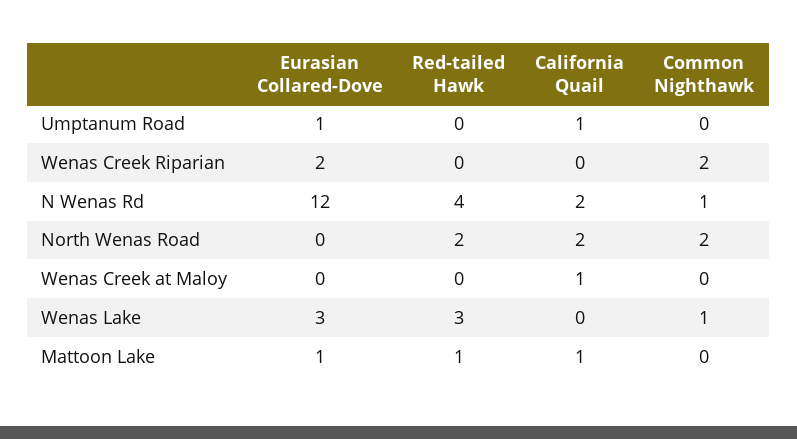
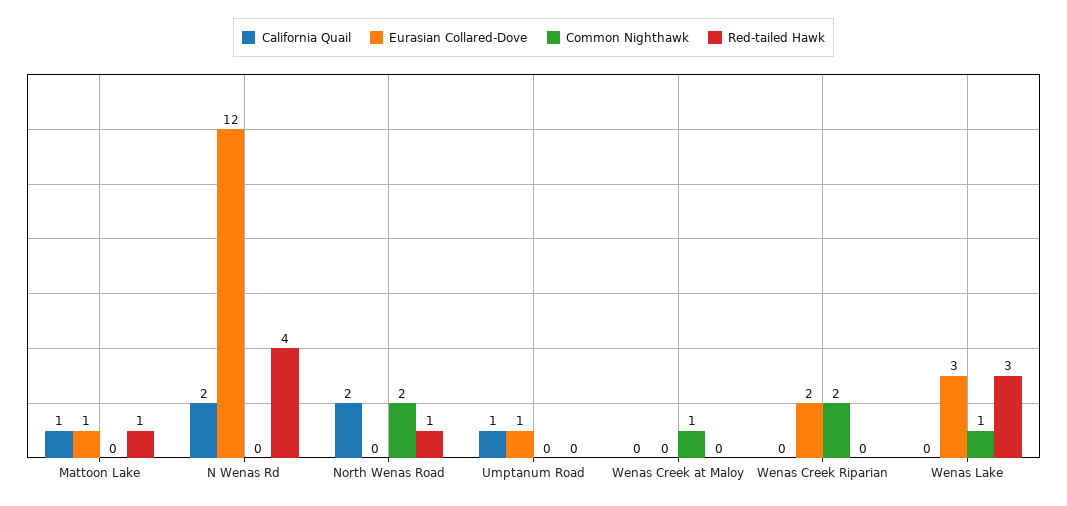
  {
    "Eurasian Collared-Dove": {
      "Umptanum Road": 1,
      "Wenas Creek Riparian": 2,
      "N Wenas Rd": 12,
      "North Wenas Road": 0,
      "Wenas Creek at Maloy": 0,
      "Wenas Lake": 3,
      "Mattoon Lake": 1
    },
    "Red-tailed Hawk": {
      "Umptanum Road": 0,
      "Wenas Creek Riparian": 0,
      "N Wenas Rd": 4,
-     "North Wenas Road": 2,
+     "North Wenas Road": 1,
      "Wenas Creek at Maloy": 0,
      "Wenas Lake": 3,
      "Mattoon Lake": 1
    },
    "California Quail": {
      "Umptanum Road": 1,
      "Wenas Creek Riparian": 0,
      "N Wenas Rd": 2,
      "North Wenas Road": 2,
-     "Wenas Creek at Maloy": 1,
+     "Wenas Creek at Maloy": 0,
      "Wenas Lake": 0,
      "Mattoon Lake": 1
    },
    "Common Nighthawk": {
      "Umptanum Road": 0,
      "Wenas Creek Riparian": 2,
-     "N Wenas Rd": 1,
+     "N Wenas Rd": 0,
      "North Wenas Road": 2,
-     "Wenas Creek at Maloy": 0,
+     "Wenas Creek at Maloy": 1,
      "Wenas Lake": 1,
      "Mattoon Lake": 0
    }
  }

